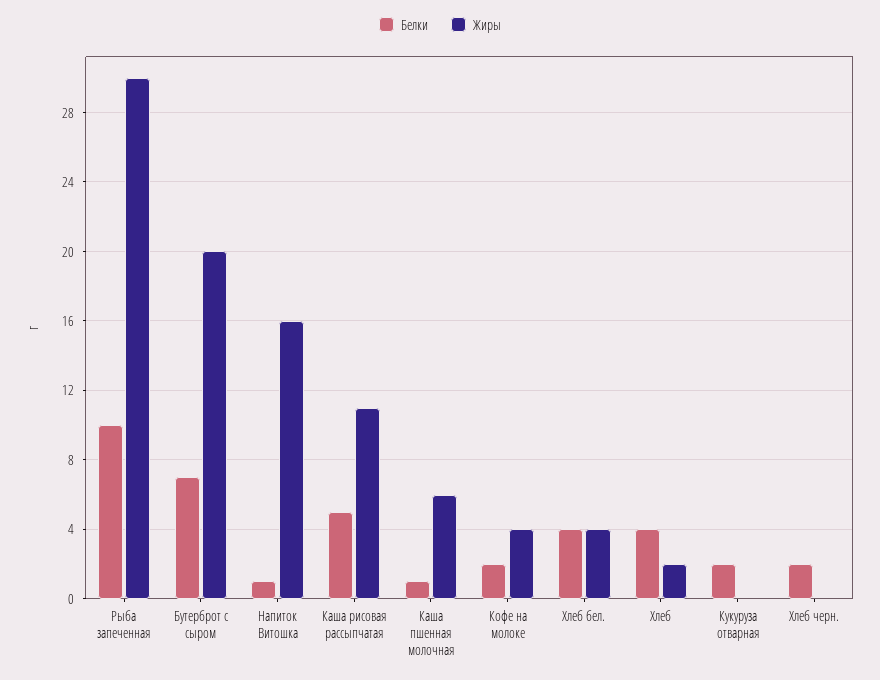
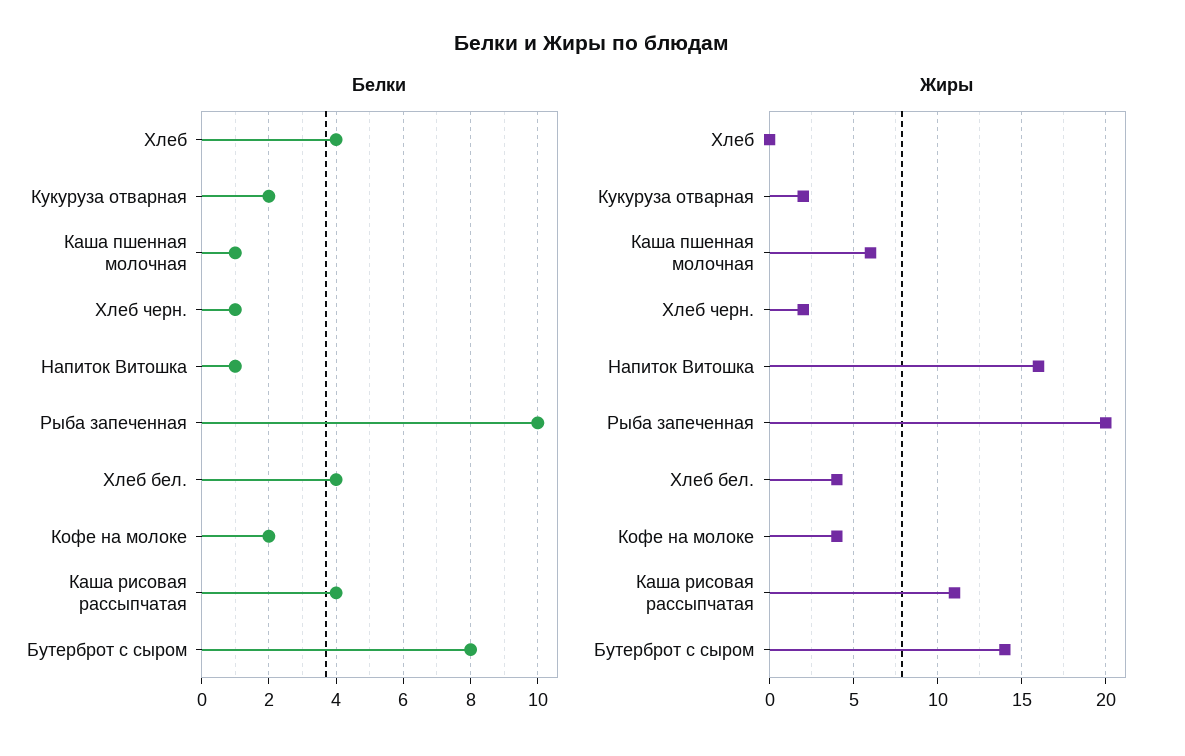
  {
    "Белки": {
      "Рыба запеченная": 10,
-     "Бутерброт с сыром": 7,
+     "Бутерброт с сыром": 8,
      "Напиток Витошка": 1,
-     "Каша рисовая рассыпчатая": 5,
+     "Каша рисовая рассыпчатая": 4,
      "Каша пшенная молочная": 1,
      "Кофе на молоке": 2,
      "Хлеб бел.": 4,
      "Хлеб": 4,
      "Кукуруза отварная": 2,
-     "Хлеб черн.": 2
+     "Хлеб черн.": 1
    },
    "Жиры": {
-     "Рыба запеченная": 30,
+     "Рыба запеченная": 20,
-     "Бутерброт с сыром": 20,
+     "Бутерброт с сыром": 14,
      "Напиток Витошка": 16,
      "Каша рисовая рассыпчатая": 11,
      "Каша пшенная молочная": 6,
      "Кофе на молоке": 4,
      "Хлеб бел.": 4,
-     "Хлеб": 2,
+     "Хлеб": 0,
-     "Кукуруза отварная": 0,
+     "Кукуруза отварная": 2,
-     "Хлеб черн.": 0
+     "Хлеб черн.": 2
    }
  }

